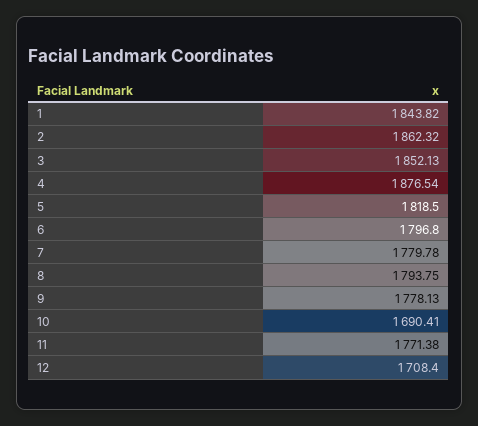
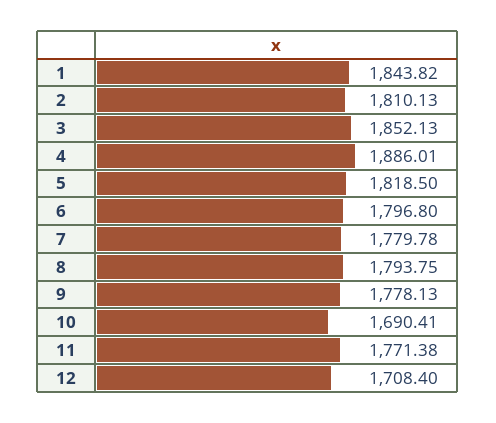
  {
    "1": 1843.82,
-   "2": 1862.32,
+   "2": 1810.13,
    "3": 1852.13,
-   "4": 1876.54,
+   "4": 1886.01,
    "5": 1818.5,
    "6": 1796.8,
    "7": 1779.78,
    "8": 1793.75,
    "9": 1778.13,
    "10": 1690.41,
    "11": 1771.38,
    "12": 1708.4
  }

